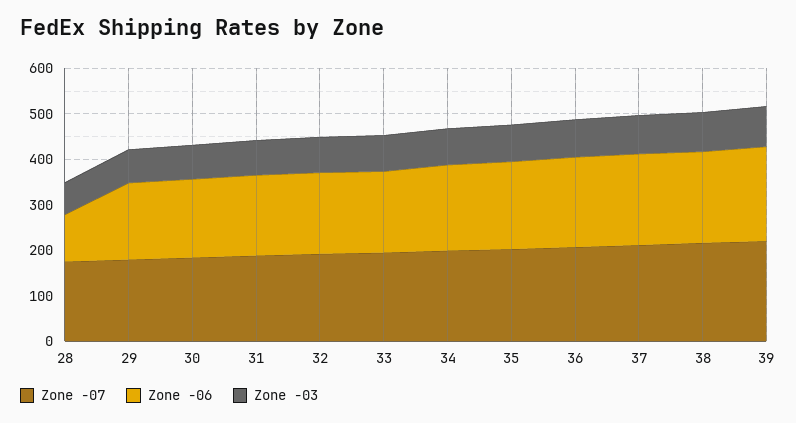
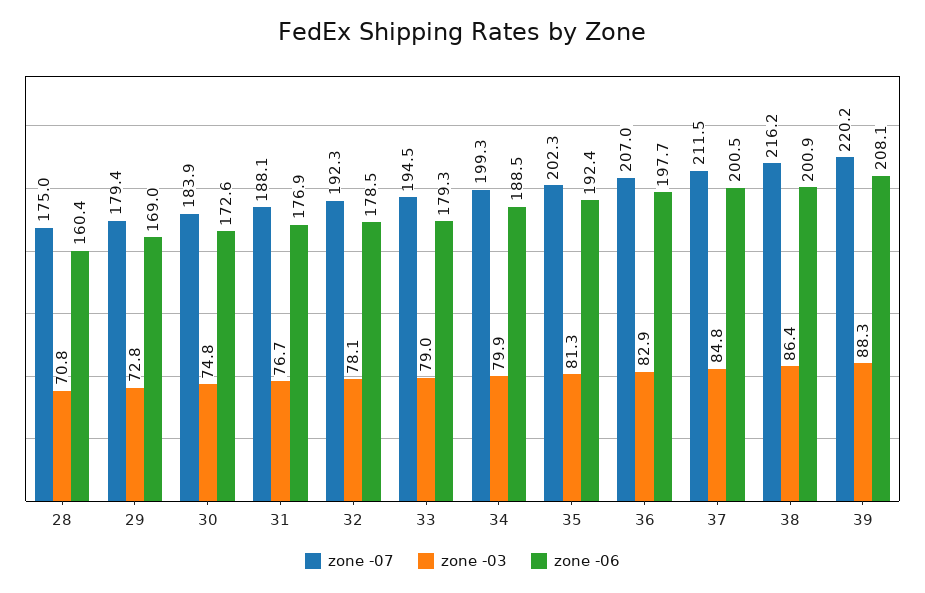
  {
    "Zone -07": {
      "28": 175,
      "29": 179.4,
      "30": 183.9,
      "31": 188.1,
      "32": 192.3,
      "33": 194.5,
      "34": 199.3,
      "35": 202.3,
      "36": 207,
      "37": 211.5,
      "38": 216.2,
      "39": 220.2
    },
    "Zone -06": {
-     "28": 100,
+     "28": 160.4,
      "29": 169,
      "30": 172.6,
      "31": 176.9,
      "32": 178.5,
      "33": 179.3,
      "34": 188.5,
      "35": 192.4,
      "36": 197.7,
      "37": 200.5,
      "38": 200.9,
      "39": 208.1
    },
    "Zone -03": {
      "28": 70.8,
      "29": 72.8,
      "30": 74.8,
      "31": 76.7,
      "32": 78.1,
      "33": 79,
      "34": 79.9,
      "35": 81.3,
      "36": 82.9,
      "37": 84.8,
      "38": 86.4,
      "39": 88.3
    }
  }

